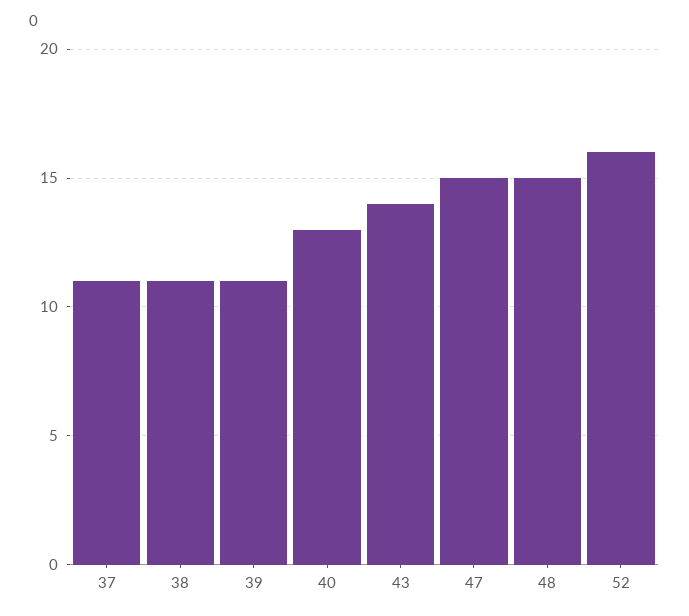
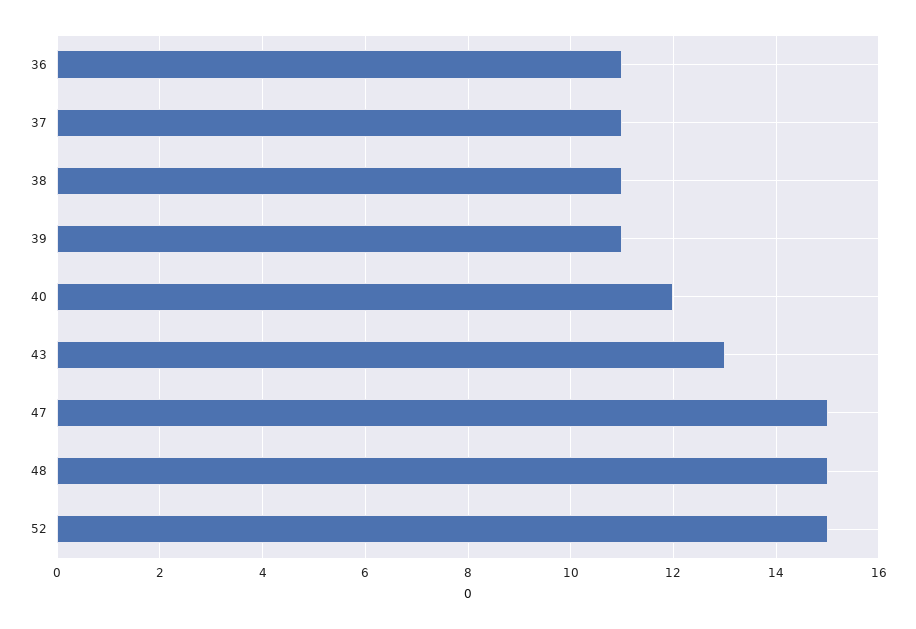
  {
    "37": 11,
    "38": 11,
    "39": 11,
-   "40": 13,
+   "40": 12,
-   "43": 14,
+   "43": 13,
    "47": 15,
    "48": 15,
-   "52": 16
+   "52": 15,
+   "36": 11
  }

